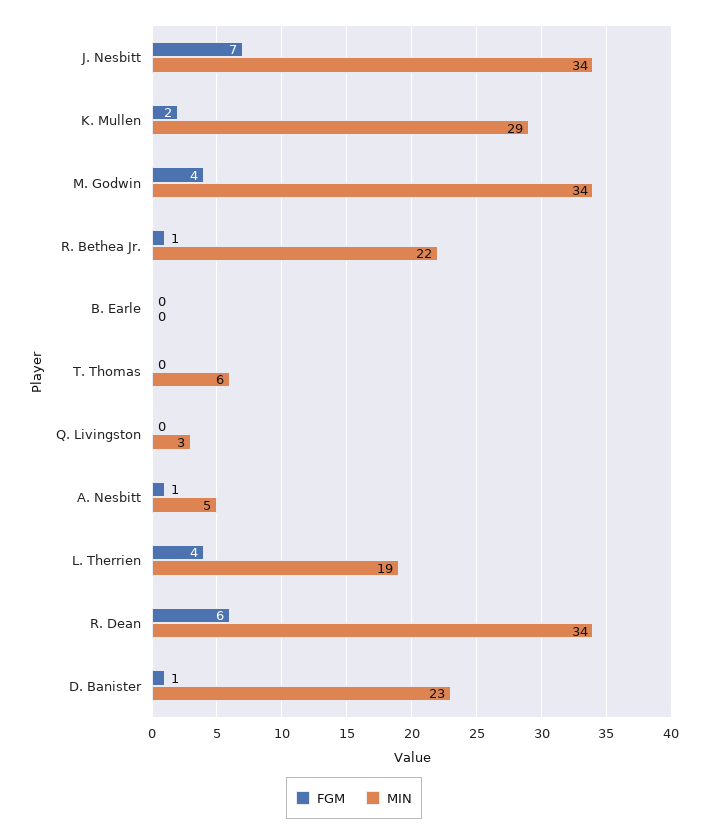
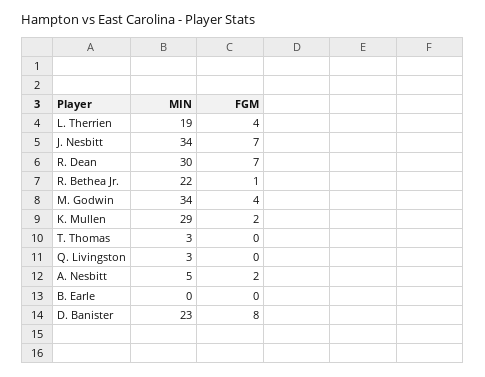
  {
    "FGM": {
      "J. Nesbitt": 7,
      "K. Mullen": 2,
      "M. Godwin": 4,
      "R. Bethea Jr.": 1,
      "B. Earle": 0,
      "T. Thomas": 0,
      "Q. Livingston": 0,
-     "A. Nesbitt": 1,
+     "A. Nesbitt": 2,
      "L. Therrien": 4,
-     "R. Dean": 6,
+     "R. Dean": 7,
-     "D. Banister": 1
+     "D. Banister": 8
    },
    "MIN": {
      "J. Nesbitt": 34,
      "K. Mullen": 29,
      "M. Godwin": 34,
      "R. Bethea Jr.": 22,
      "B. Earle": 0,
-     "T. Thomas": 6,
+     "T. Thomas": 3,
      "Q. Livingston": 3,
      "A. Nesbitt": 5,
      "L. Therrien": 19,
-     "R. Dean": 34,
+     "R. Dean": 30,
      "D. Banister": 23
    }
  }

